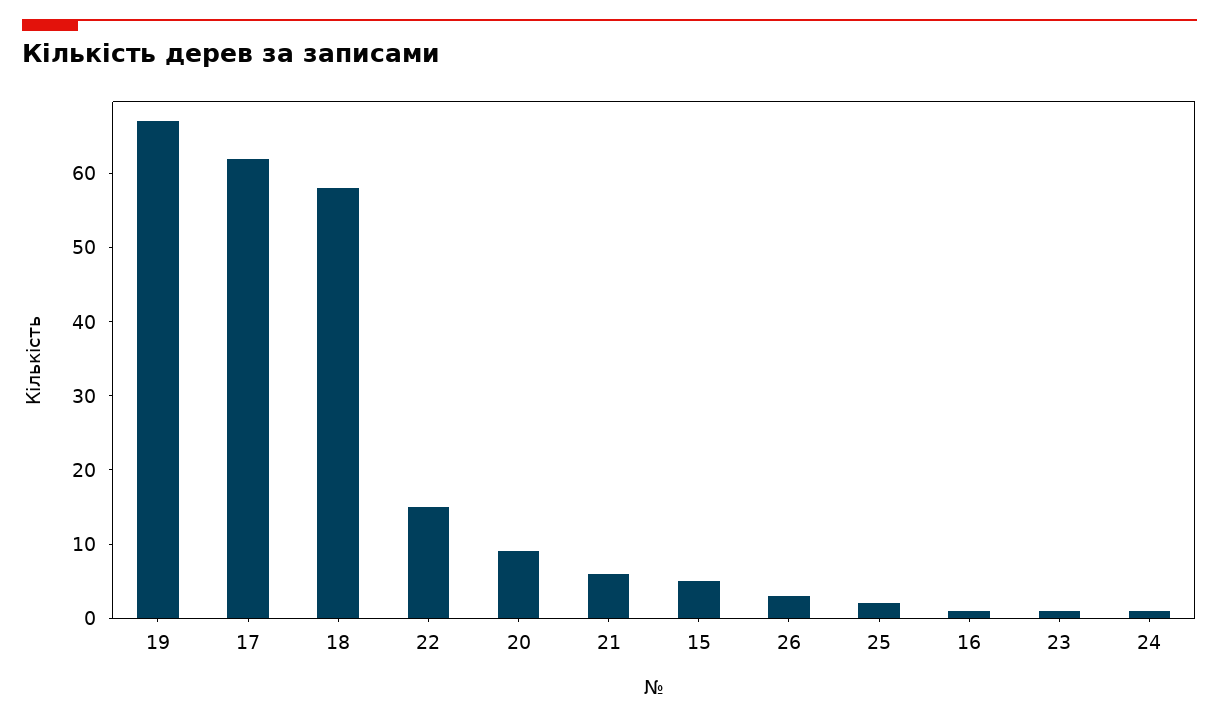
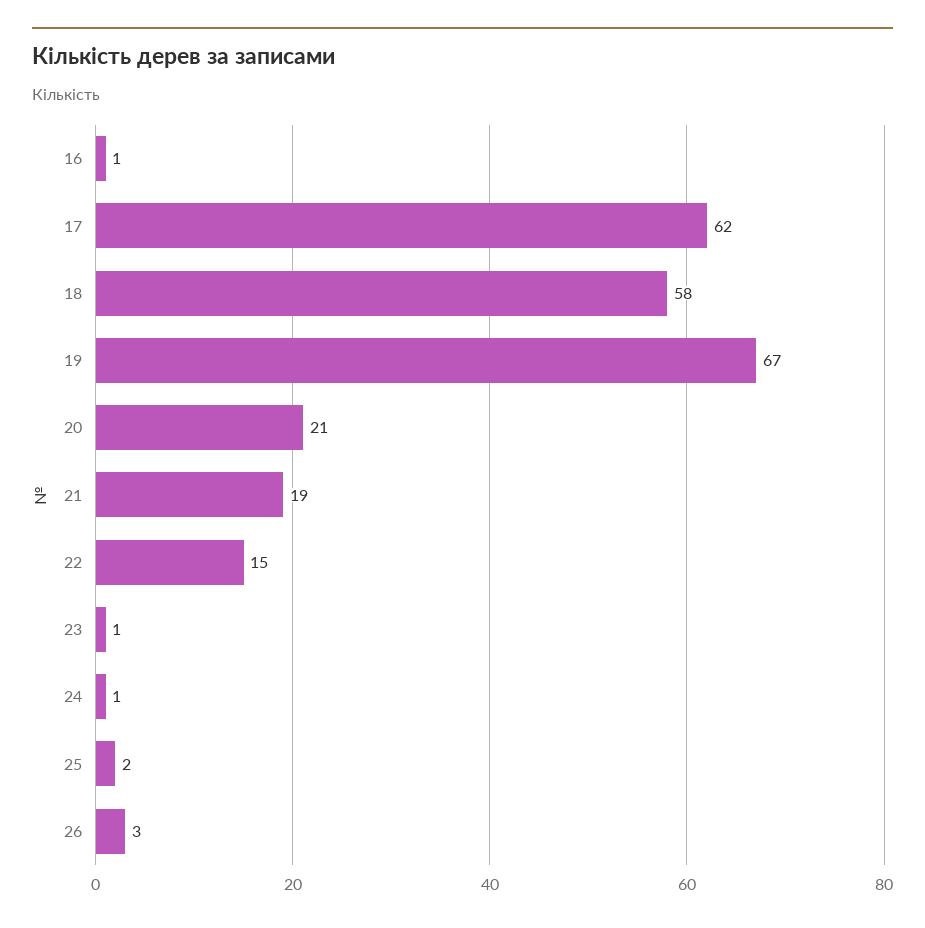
  {
    "19": 67,
    "17": 62,
    "18": 58,
    "22": 15,
-   "20": 10,
+   "20": 21,
-   "21": 5,
+   "21": 19,
-   "15": 5,
    "26": 3,
    "25": 2,
    "16": 1,
    "23": 1,
    "24": 1
  }

